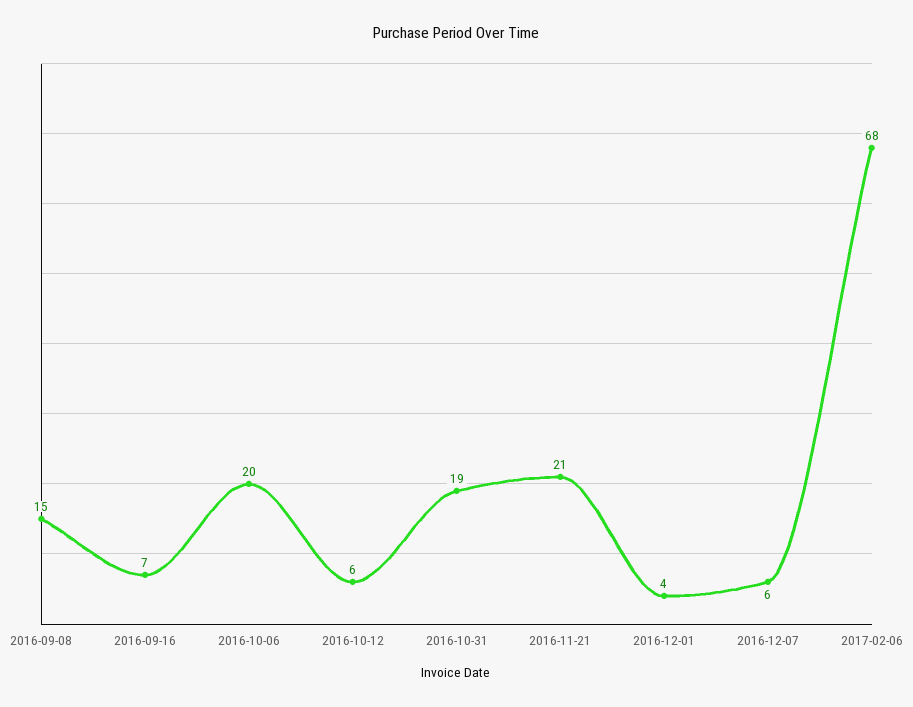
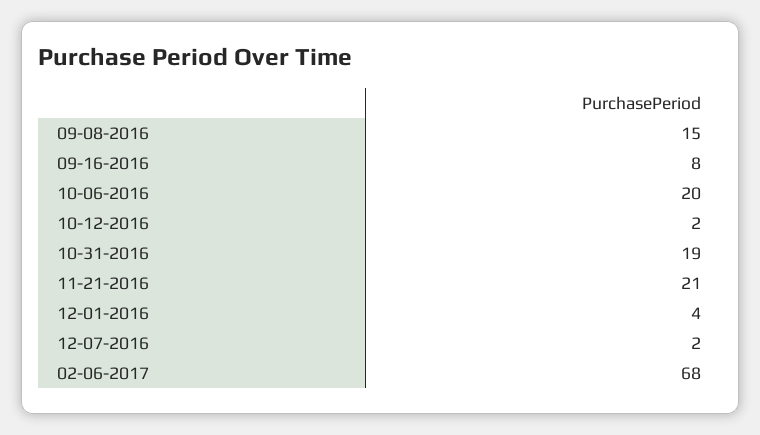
  {
    "2016-09-08": 15,
-   "2016-09-16": 7,
+   "2016-09-16": 8,
    "2016-10-06": 20,
-   "2016-10-12": 6,
+   "2016-10-12": 2,
    "2016-10-31": 19,
    "2016-11-21": 21,
    "2016-12-01": 4,
-   "2016-12-07": 6,
+   "2016-12-07": 2,
    "2017-02-06": 68
  }

